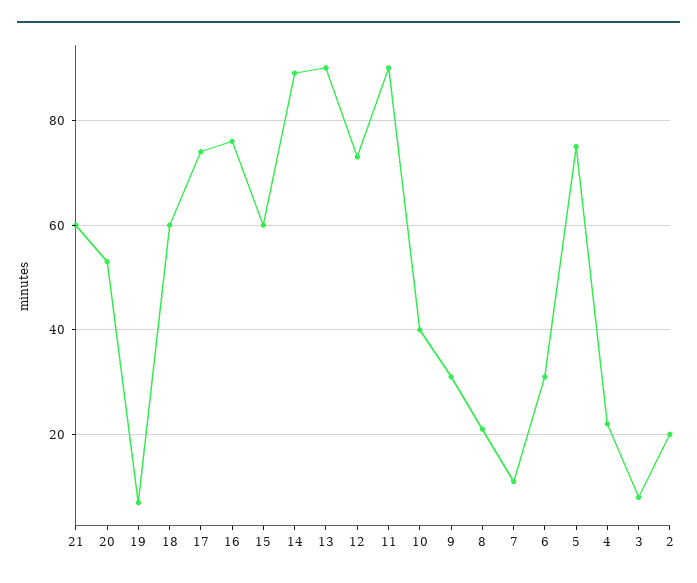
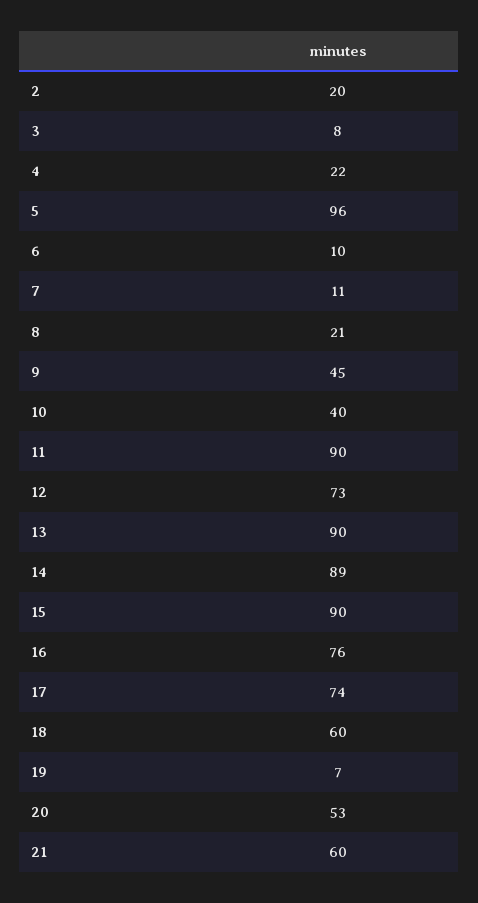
  {
    "21": 60,
    "20": 53,
    "19": 7,
    "18": 60,
    "17": 74,
    "16": 76,
-   "15": 60,
+   "15": 90,
    "14": 89,
    "13": 90,
    "12": 73,
    "11": 90,
    "10": 40,
-   "9": 30,
+   "9": 45,
    "8": 21,
    "7": 11,
-   "6": 30,
+   "6": 10,
-   "5": 75,
+   "5": 96,
    "4": 22,
    "3": 8,
    "2": 20
  }

